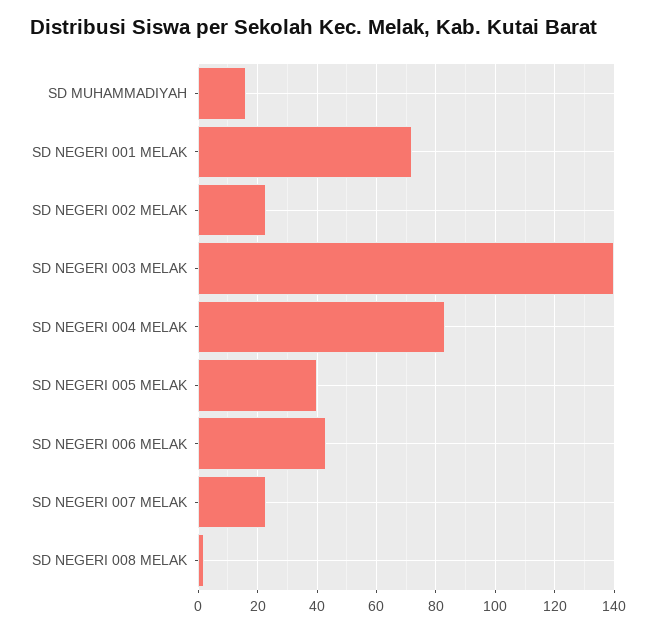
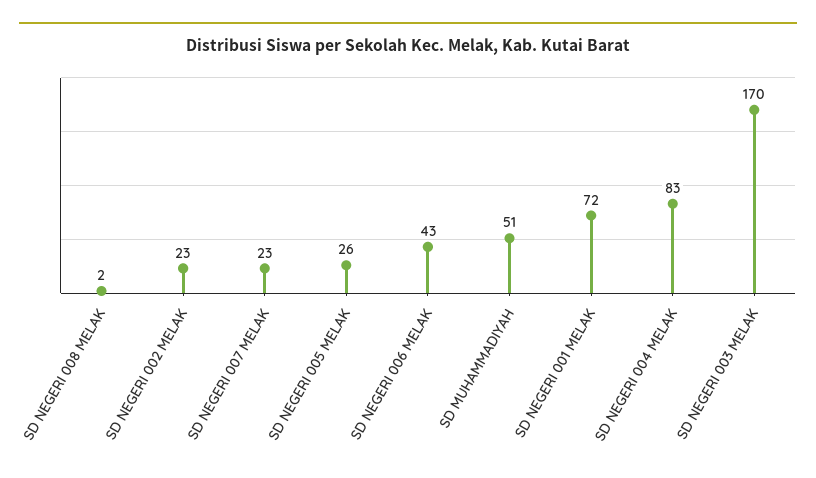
  {
-   "SD MUHAMMADIYAH": 15,
+   "SD MUHAMMADIYAH": 51,
    "SD NEGERI 001 MELAK": 72,
    "SD NEGERI 002 MELAK": 23,
-   "SD NEGERI 003 MELAK": 140,
+   "SD NEGERI 003 MELAK": 170,
    "SD NEGERI 004 MELAK": 83,
-   "SD NEGERI 005 MELAK": 40,
+   "SD NEGERI 005 MELAK": 26,
    "SD NEGERI 006 MELAK": 43,
    "SD NEGERI 007 MELAK": 23,
    "SD NEGERI 008 MELAK": 2
  }

